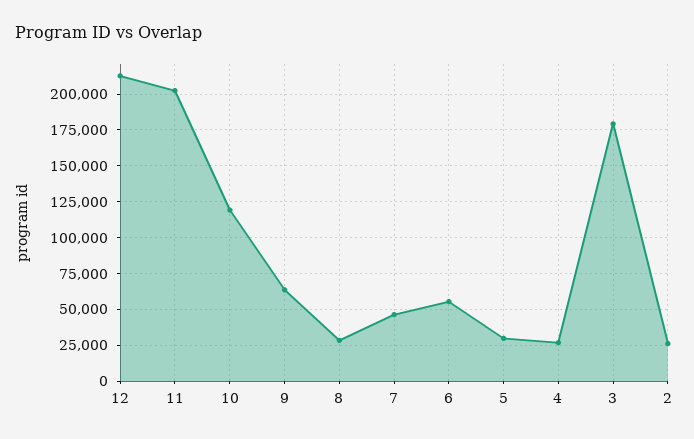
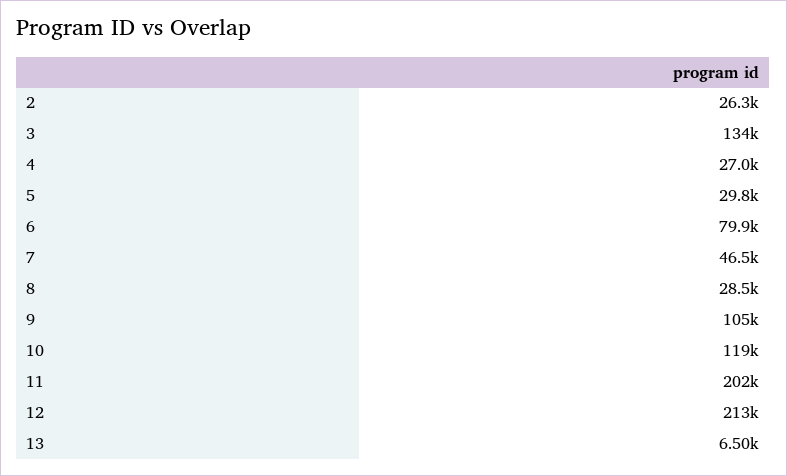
  {
    "12": 213000,
    "11": 202000,
    "10": 119000,
-   "9": 65000,
+   "9": 105000,
    "8": 28500,
    "7": 46500,
-   "6": 55000,
+   "6": 79900,
    "5": 29800,
    "4": 27000,
-   "3": 180000,
+   "3": 134000,
-   "2": 26300
+   "2": 26300,
+   "13": 6500
  }

